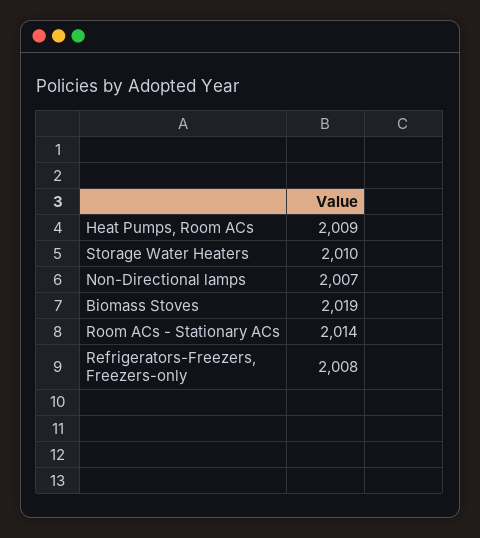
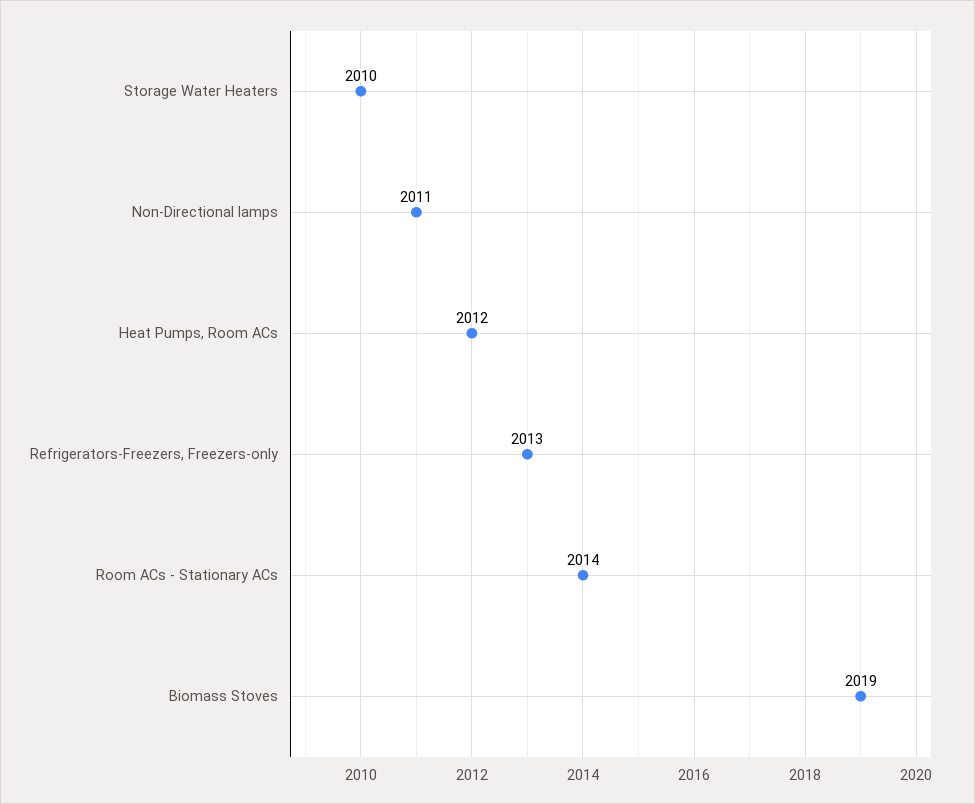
  {
-   "Heat Pumps, Room ACs": 2009,
+   "Heat Pumps, Room ACs": 2012,
    "Storage Water Heaters": 2010,
-   "Non-Directional lamps": 2007,
+   "Non-Directional lamps": 2011,
    "Biomass Stoves": 2019,
    "Room ACs - Stationary ACs": 2014,
-   "Refrigerators-Freezers, Freezers-only": 2008
+   "Refrigerators-Freezers, Freezers-only": 2013
  }

